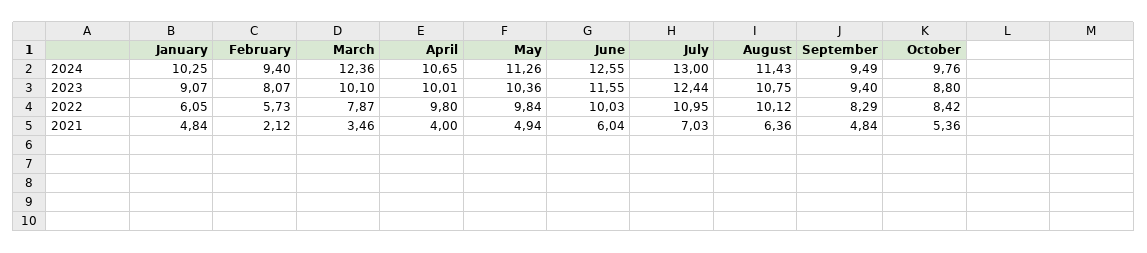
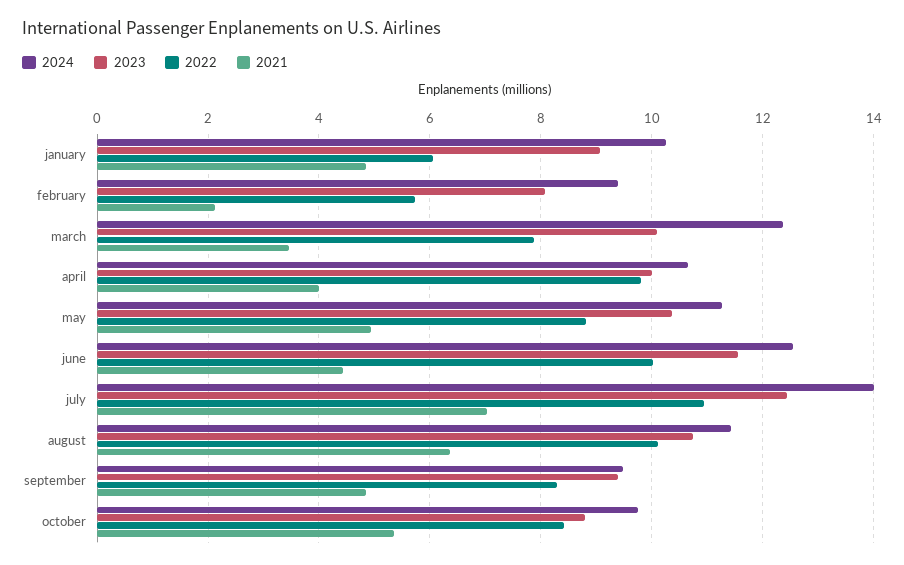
  {
    "2024": {
      "January": 10.25,
      "February": 9.4,
      "March": 12.36,
      "April": 10.65,
      "May": 11.26,
      "June": 12.55,
-     "July": 13,
+     "July": 14,
      "August": 11.43,
      "September": 9.49,
      "October": 9.76
    },
    "2023": {
      "January": 9.07,
      "February": 8.07,
      "March": 10.1,
      "April": 10.01,
      "May": 10.36,
      "June": 11.55,
      "July": 12.44,
      "August": 10.75,
      "September": 9.4,
      "October": 8.8
    },
    "2022": {
      "January": 6.05,
      "February": 5.73,
      "March": 7.87,
      "April": 9.8,
-     "May": 9.84,
+     "May": 8.8,
      "June": 10.03,
      "July": 10.95,
      "August": 10.12,
      "September": 8.29,
      "October": 8.42
    },
    "2021": {
      "January": 4.84,
      "February": 2.12,
      "March": 3.46,
      "April": 4,
      "May": 4.94,
-     "June": 6.04,
+     "June": 4.4,
      "July": 7.03,
      "August": 6.36,
      "September": 4.84,
      "October": 5.36
    }
  }

